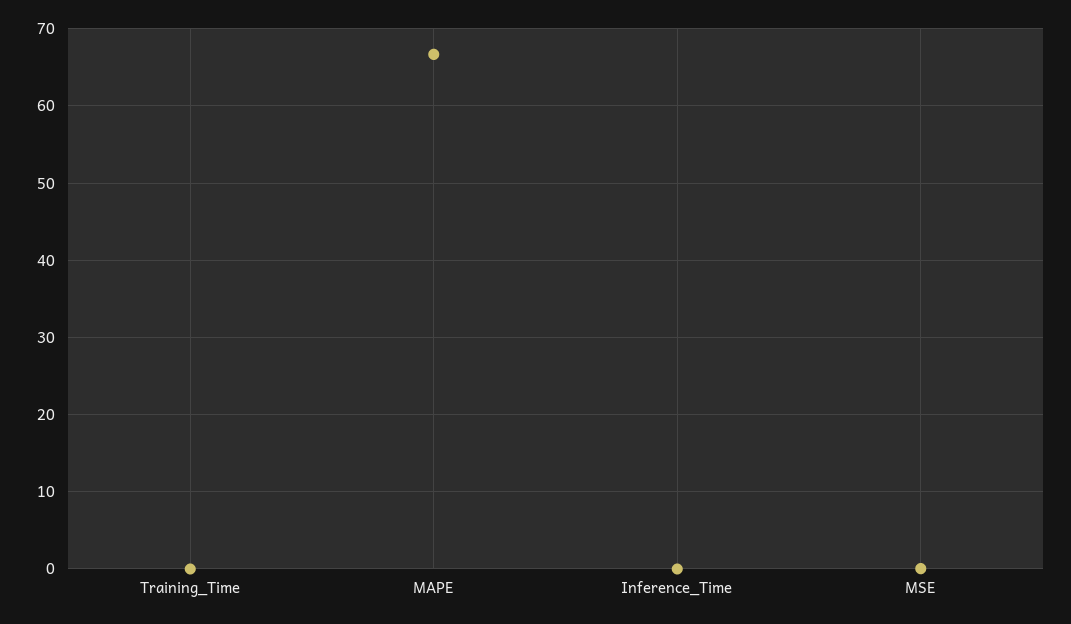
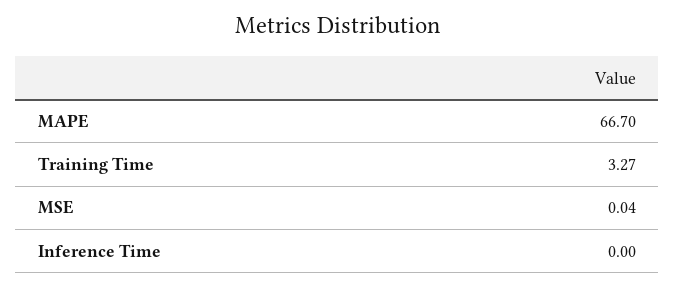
  {
-   "Training_Time": 0,
+   "Training_Time": 3.27,
    "MAPE": 66.7,
    "Inference_Time": 0,
    "MSE": 0.04
  }

